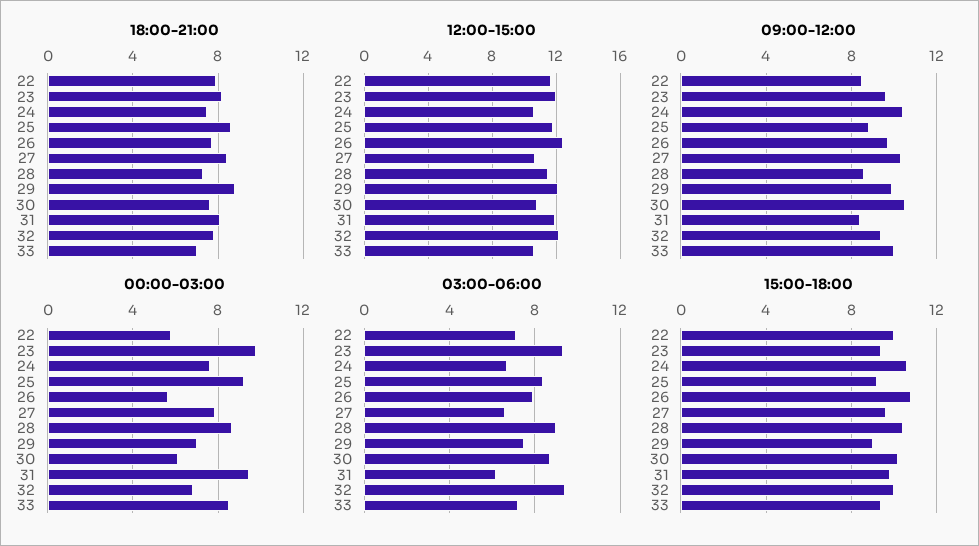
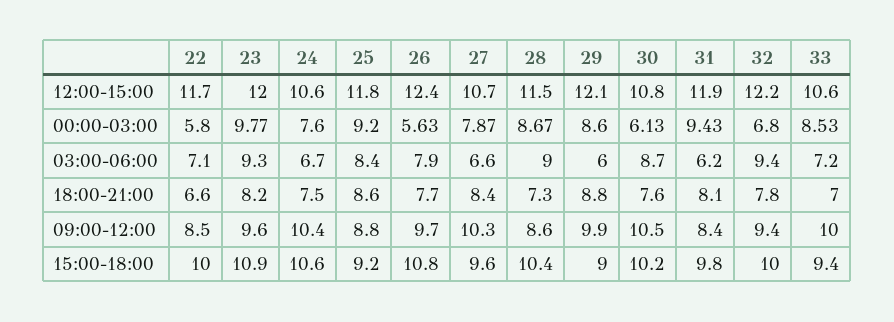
  {
    "18:00-21:00": {
-     "22": 8,
+     "22": 6.6,
      "23": 8.2,
      "24": 7.5,
      "25": 8.6,
      "26": 7.7,
      "27": 8.4,
      "28": 7.3,
      "29": 8.8,
      "30": 7.6,
      "31": 8.1,
      "32": 7.8,
      "33": 7
    },
    "12:00-15:00": {
      "22": 11.7,
      "23": 12,
      "24": 10.6,
      "25": 11.8,
      "26": 12.4,
      "27": 10.7,
      "28": 11.5,
      "29": 12.1,
      "30": 10.8,
      "31": 11.9,
      "32": 12.2,
      "33": 10.6
    },
    "09:00-12:00": {
      "22": 8.5,
      "23": 9.6,
      "24": 10.4,
      "25": 8.8,
      "26": 9.7,
      "27": 10.3,
      "28": 8.6,
      "29": 9.9,
      "30": 10.5,
      "31": 8.4,
      "32": 9.4,
      "33": 10
    },
    "00:00-03:00": {
      "22": 5.8,
      "23": 9.77,
      "24": 7.6,
      "25": 9.2,
      "26": 5.63,
      "27": 7.87,
      "28": 8.67,
-     "29": 7,
+     "29": 8.6,
      "30": 6.13,
      "31": 9.43,
      "32": 6.8,
      "33": 8.53
    },
    "03:00-06:00": {
      "22": 7.1,
      "23": 9.3,
      "24": 6.7,
      "25": 8.4,
      "26": 7.9,
      "27": 6.6,
      "28": 9,
-     "29": 7.5,
+     "29": 6,
      "30": 8.7,
      "31": 6.2,
      "32": 9.4,
      "33": 7.2
    },
    "15:00-18:00": {
      "22": 10,
-     "23": 9.5,
+     "23": 10.9,
      "24": 10.6,
      "25": 9.2,
      "26": 10.8,
      "27": 9.6,
      "28": 10.4,
      "29": 9,
      "30": 10.2,
      "31": 9.8,
      "32": 10,
      "33": 9.4
    }
  }

